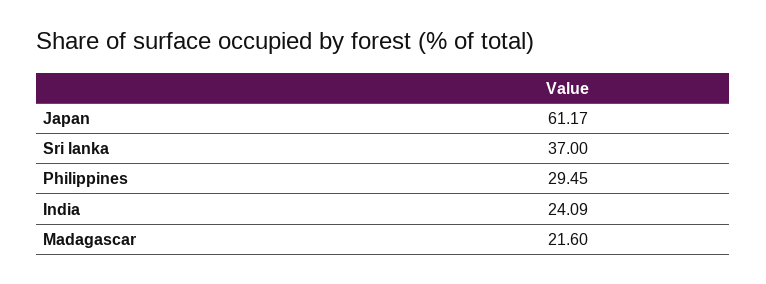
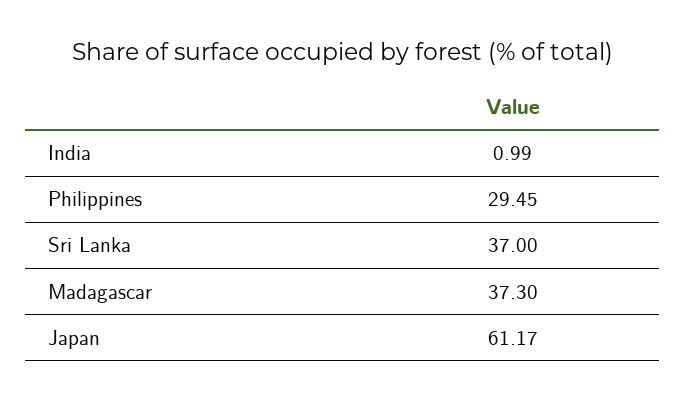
  {
    "Japan": 61.17,
    "Sri lanka": 37,
    "Philippines": 29.45,
-   "India": 24.09,
+   "India": 0.99,
-   "Madagascar": 21.6
+   "Madagascar": 37.3
  }

